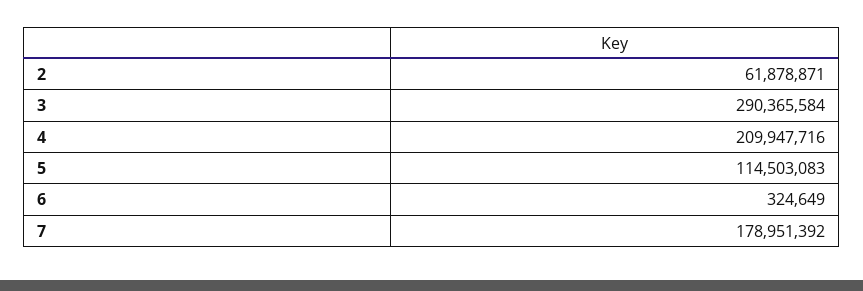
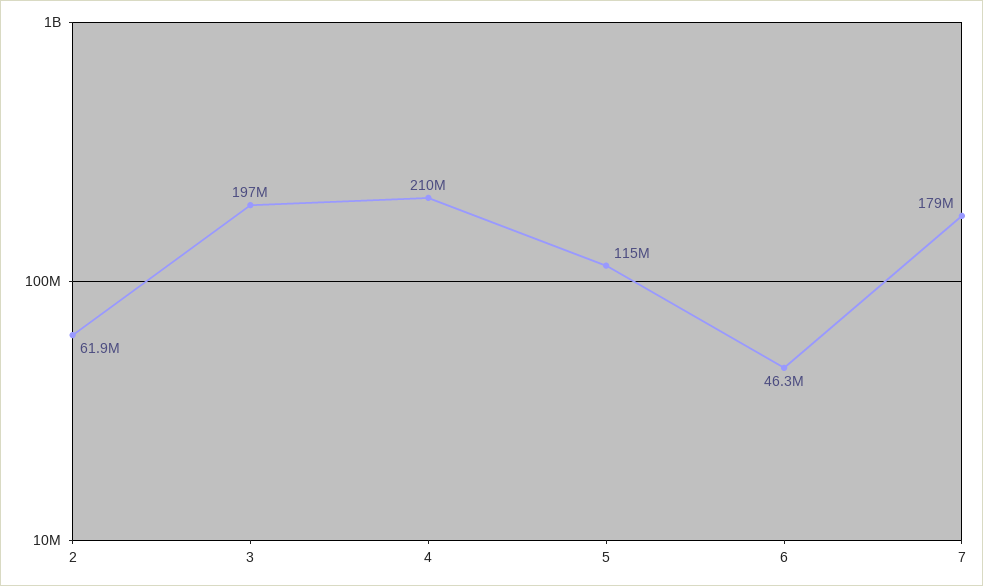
  {
    "2": 61878871,
-   "3": 290365584,
+   "3": 197000000,
    "4": 209947716,
    "5": 114503083,
-   "6": 324649,
+   "6": 46300000,
    "7": 178951392
  }

